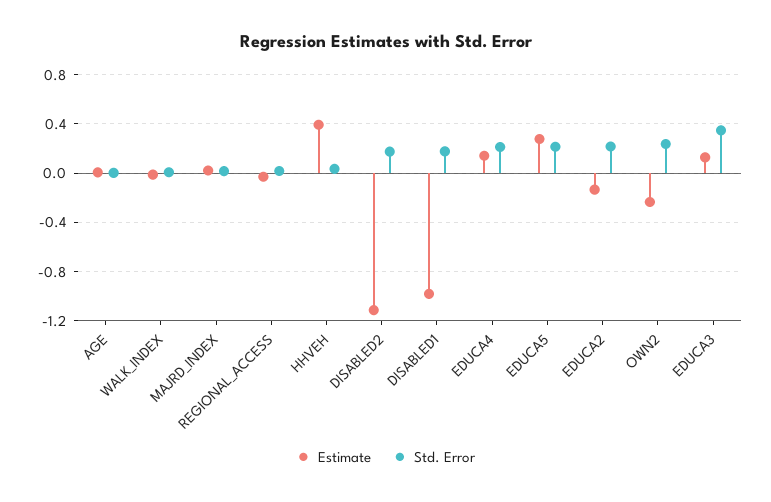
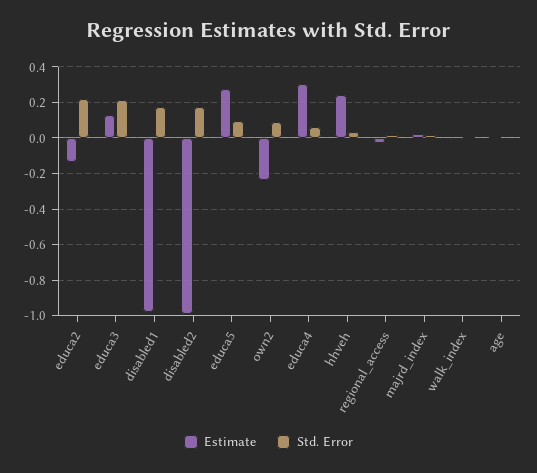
  {
    "Estimate": {
      "AGE": 0,
      "WALK_INDEX": 0,
      "MAJRD_INDEX": 0,
      "REGIONAL_ACCESS": -0.05,
-     "HHVEH": 0.4,
+     "HHVEH": 0.25,
-     "DISABLED2": -1.1,
+     "DISABLED2": -1,
      "DISABLED1": -1,
-     "EDUCA4": 0.15,
+     "EDUCA4": 0.3,
      "EDUCA5": 0.3,
      "EDUCA2": -0.15,
      "OWN2": -0.25,
      "EDUCA3": 0.15
    },
    "Std. Error": {
      "AGE": 0,
      "WALK_INDEX": 0,
      "MAJRD_INDEX": 0,
      "REGIONAL_ACCESS": 0,
      "HHVEH": 0.05,
      "DISABLED2": 0.15,
      "DISABLED1": 0.2,
-     "EDUCA4": 0.2,
+     "EDUCA4": 0.05,
-     "EDUCA5": 0.2,
+     "EDUCA5": 0.1,
      "EDUCA2": 0.2,
-     "OWN2": 0.25,
+     "OWN2": 0.1,
-     "EDUCA3": 0.35
+     "EDUCA3": 0.2
    }
  }

